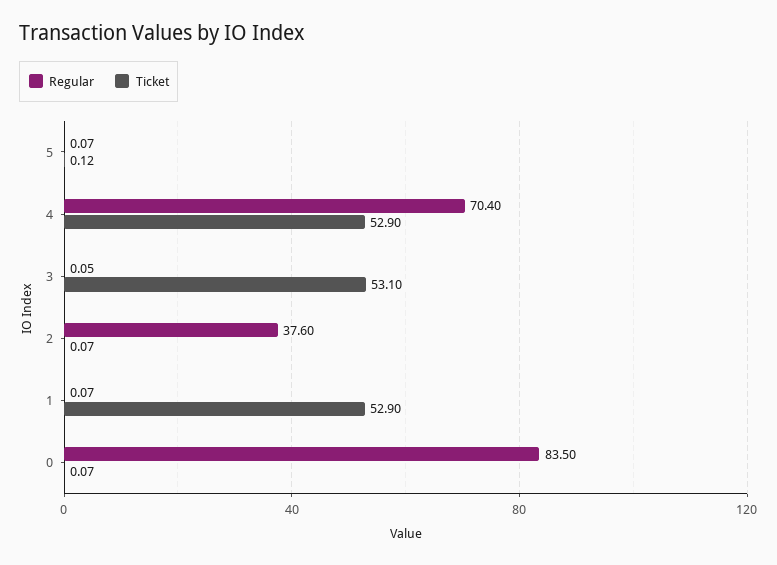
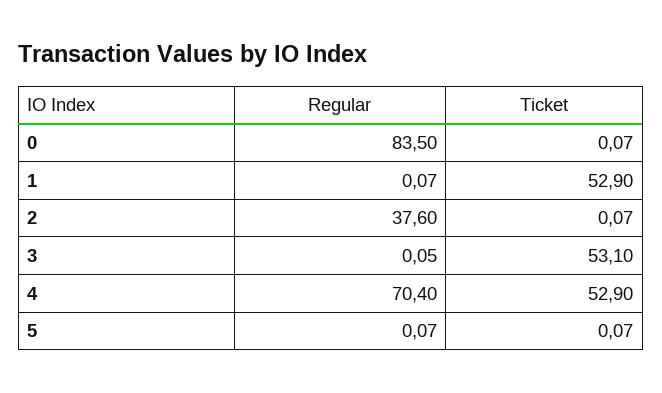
  {
    "Regular": {
      "5": 0.07,
      "4": 70.4,
      "3": 0.05,
      "2": 37.6,
      "1": 0.07,
      "0": 83.5
    },
    "Ticket": {
-     "5": 0.12,
+     "5": 0.07,
      "4": 52.9,
      "3": 53.1,
      "2": 0.07,
      "1": 52.9,
      "0": 0.07
    }
  }

